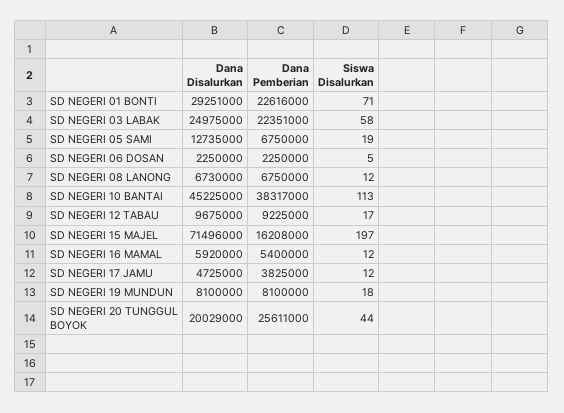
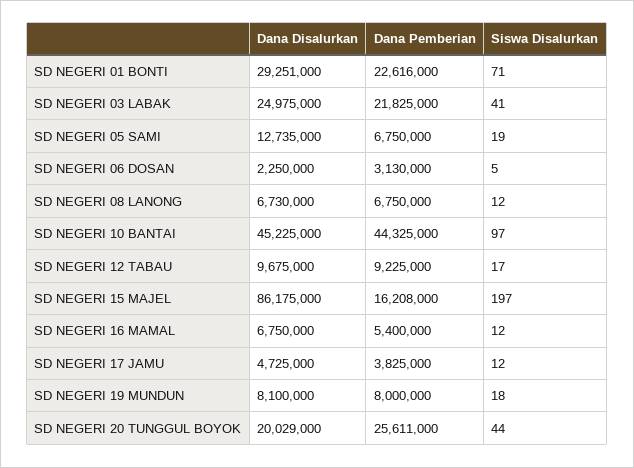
  {
    "Dana Disalurkan": {
      "SD NEGERI 01 BONTI": 29251000,
      "SD NEGERI 03 LABAK": 24975000,
      "SD NEGERI 05 SAMI": 12735000,
      "SD NEGERI 06 DOSAN": 2250000,
      "SD NEGERI 08 LANONG": 6730000,
      "SD NEGERI 10 BANTAI": 45225000,
      "SD NEGERI 12 TABAU": 9675000,
-     "SD NEGERI 15 MAJEL": 71496000,
+     "SD NEGERI 15 MAJEL": 86175000,
-     "SD NEGERI 16 MAMAL": 5920000,
+     "SD NEGERI 16 MAMAL": 6750000,
      "SD NEGERI 17 JAMU": 4725000,
      "SD NEGERI 19 MUNDUN": 8100000,
      "SD NEGERI 20 TUNGGUL BOYOK": 20029000
    },
    "Dana Pemberian": {
      "SD NEGERI 01 BONTI": 22616000,
-     "SD NEGERI 03 LABAK": 22351000,
+     "SD NEGERI 03 LABAK": 21825000,
      "SD NEGERI 05 SAMI": 6750000,
-     "SD NEGERI 06 DOSAN": 2250000,
+     "SD NEGERI 06 DOSAN": 3130000,
      "SD NEGERI 08 LANONG": 6750000,
-     "SD NEGERI 10 BANTAI": 38317000,
+     "SD NEGERI 10 BANTAI": 44325000,
      "SD NEGERI 12 TABAU": 9225000,
      "SD NEGERI 15 MAJEL": 16208000,
      "SD NEGERI 16 MAMAL": 5400000,
      "SD NEGERI 17 JAMU": 3825000,
-     "SD NEGERI 19 MUNDUN": 8100000,
+     "SD NEGERI 19 MUNDUN": 8000000,
      "SD NEGERI 20 TUNGGUL BOYOK": 25611000
    },
    "Siswa Disalurkan": {
      "SD NEGERI 01 BONTI": 71,
-     "SD NEGERI 03 LABAK": 58,
+     "SD NEGERI 03 LABAK": 41,
      "SD NEGERI 05 SAMI": 19,
      "SD NEGERI 06 DOSAN": 5,
      "SD NEGERI 08 LANONG": 12,
-     "SD NEGERI 10 BANTAI": 113,
+     "SD NEGERI 10 BANTAI": 97,
      "SD NEGERI 12 TABAU": 17,
      "SD NEGERI 15 MAJEL": 197,
      "SD NEGERI 16 MAMAL": 12,
      "SD NEGERI 17 JAMU": 12,
      "SD NEGERI 19 MUNDUN": 18,
      "SD NEGERI 20 TUNGGUL BOYOK": 44
    }
  }

